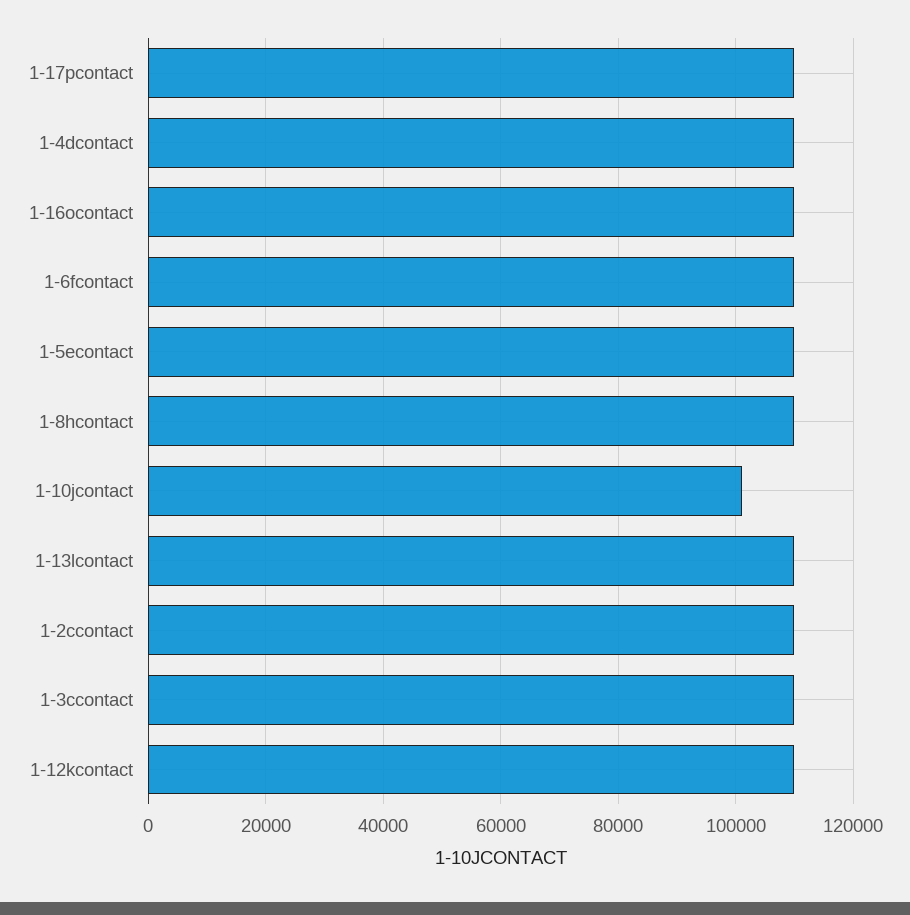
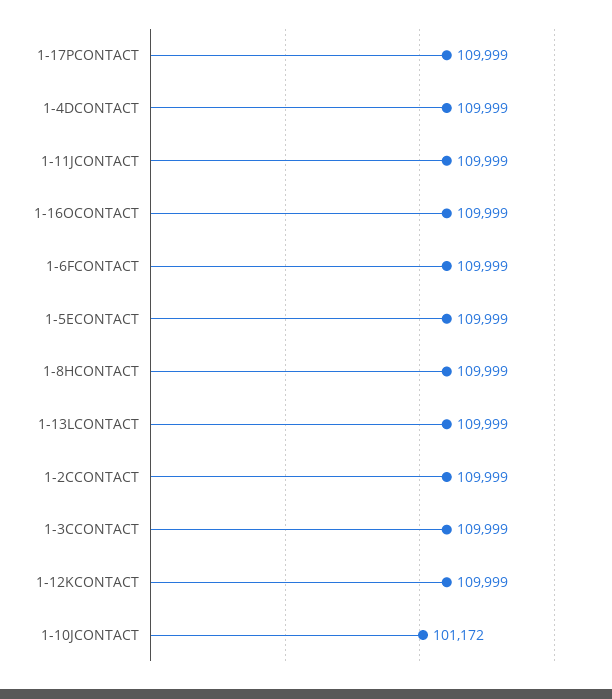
  {
    "1-17pcontact": 109999,
    "1-4dcontact": 109999,
    "1-16ocontact": 109999,
    "1-6fcontact": 109999,
    "1-5econtact": 109999,
    "1-8hcontact": 109999,
    "1-10jcontact": 101172,
    "1-13lcontact": 109999,
    "1-2ccontact": 109999,
    "1-3ccontact": 109999,
-   "1-12kcontact": 109999
+   "1-12kcontact": 109999,
+   "1-11JCONTACT": 109999
  }

